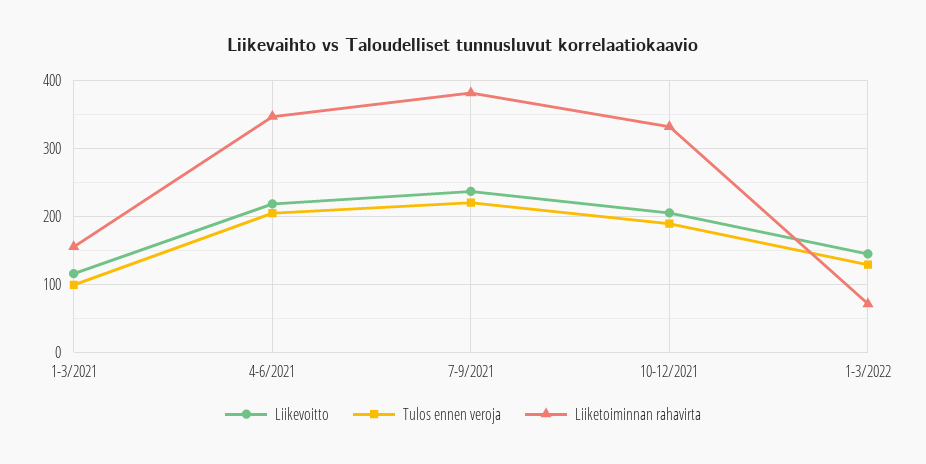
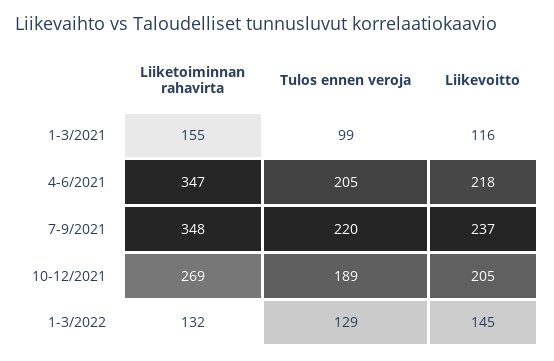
  {
    "Liikevoitto": {
      "1-3/2021": 116,
      "4-6/2021": 218,
      "7-9/2021": 237,
      "10-12/2021": 205,
      "1-3/2022": 145
    },
    "Tulos ennen veroja": {
      "1-3/2021": 99,
      "4-6/2021": 205,
      "7-9/2021": 220,
      "10-12/2021": 189,
      "1-3/2022": 129
    },
    "Liiketoiminnan rahavirta": {
      "1-3/2021": 155,
      "4-6/2021": 347,
-     "7-9/2021": 380,
+     "7-9/2021": 348,
-     "10-12/2021": 330,
+     "10-12/2021": 269,
-     "1-3/2022": 70
+     "1-3/2022": 132
    }
  }

